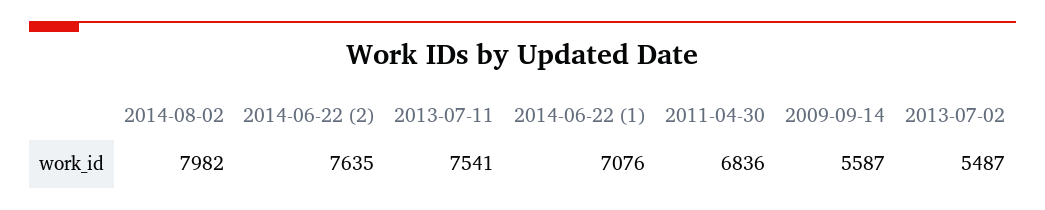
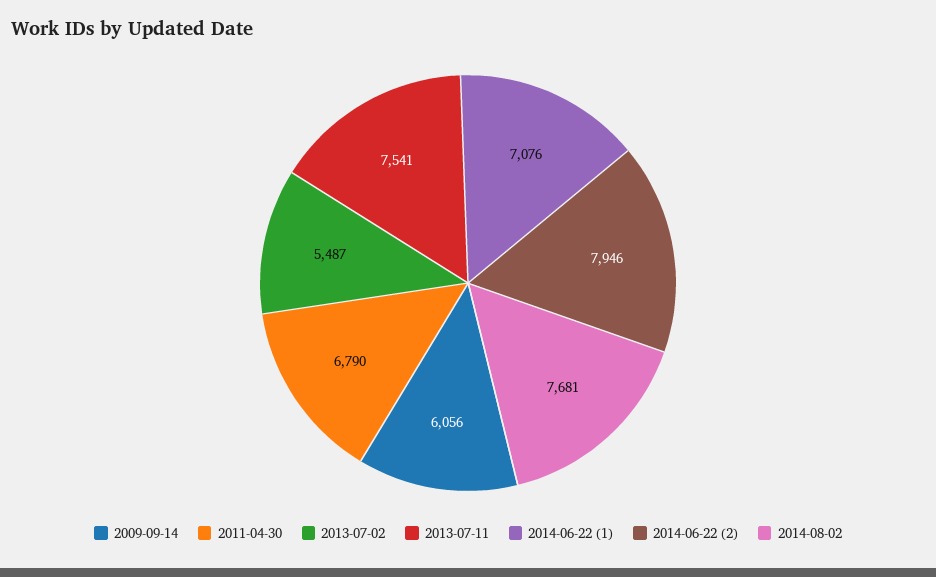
  {
-   "2014-08-02": 7982,
+   "2014-08-02": 7681,
-   "2014-06-22 (2)": 7635,
+   "2014-06-22 (2)": 7946,
    "2013-07-11": 7541,
    "2014-06-22 (1)": 7076,
-   "2011-04-30": 6836,
+   "2011-04-30": 6790,
-   "2009-09-14": 5587,
+   "2009-09-14": 6056,
    "2013-07-02": 5487
  }

